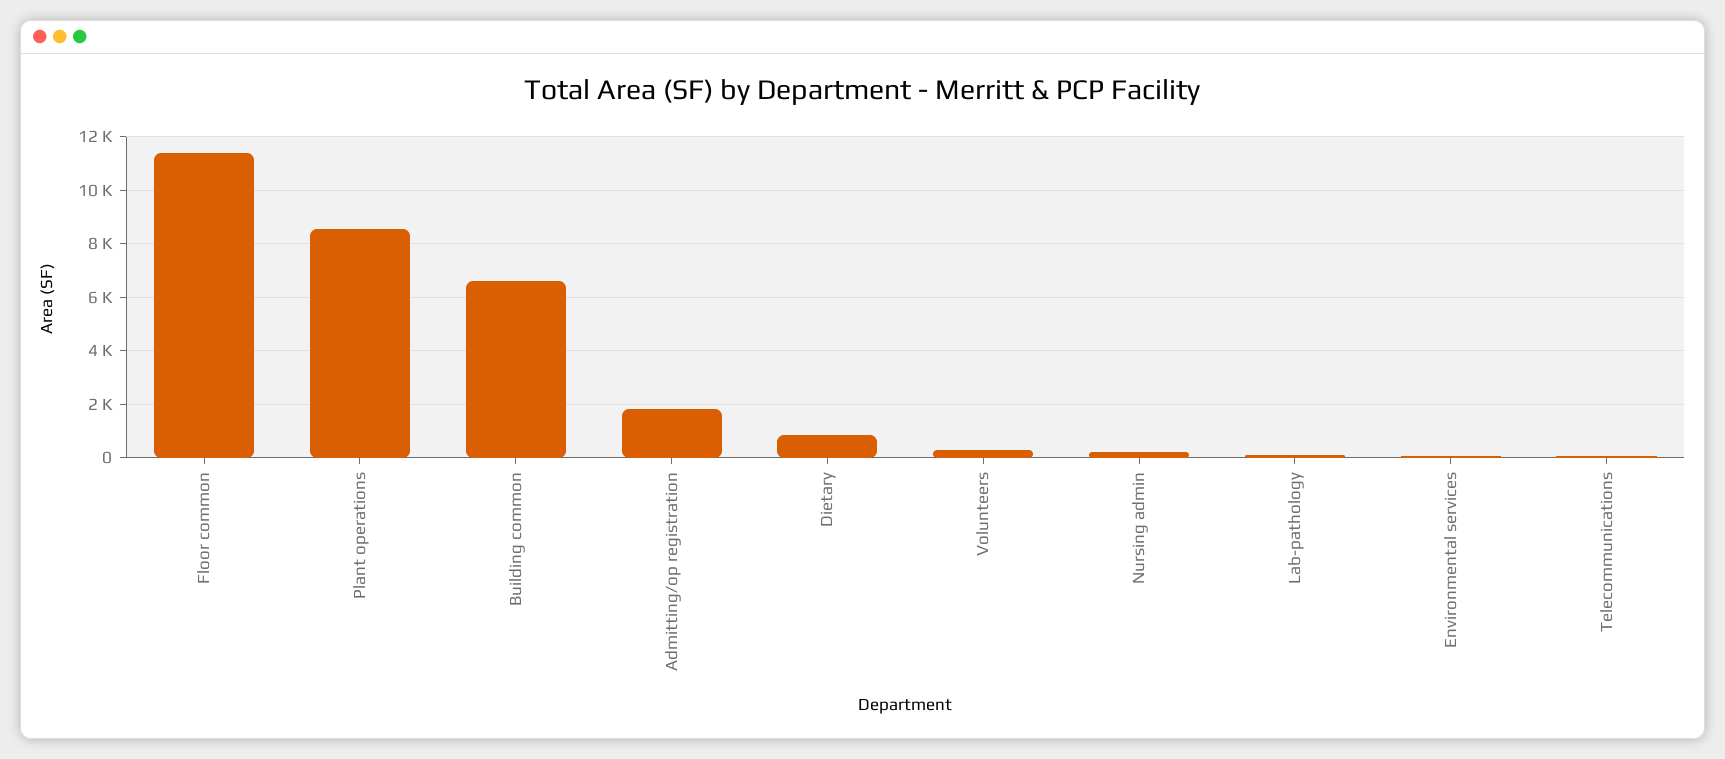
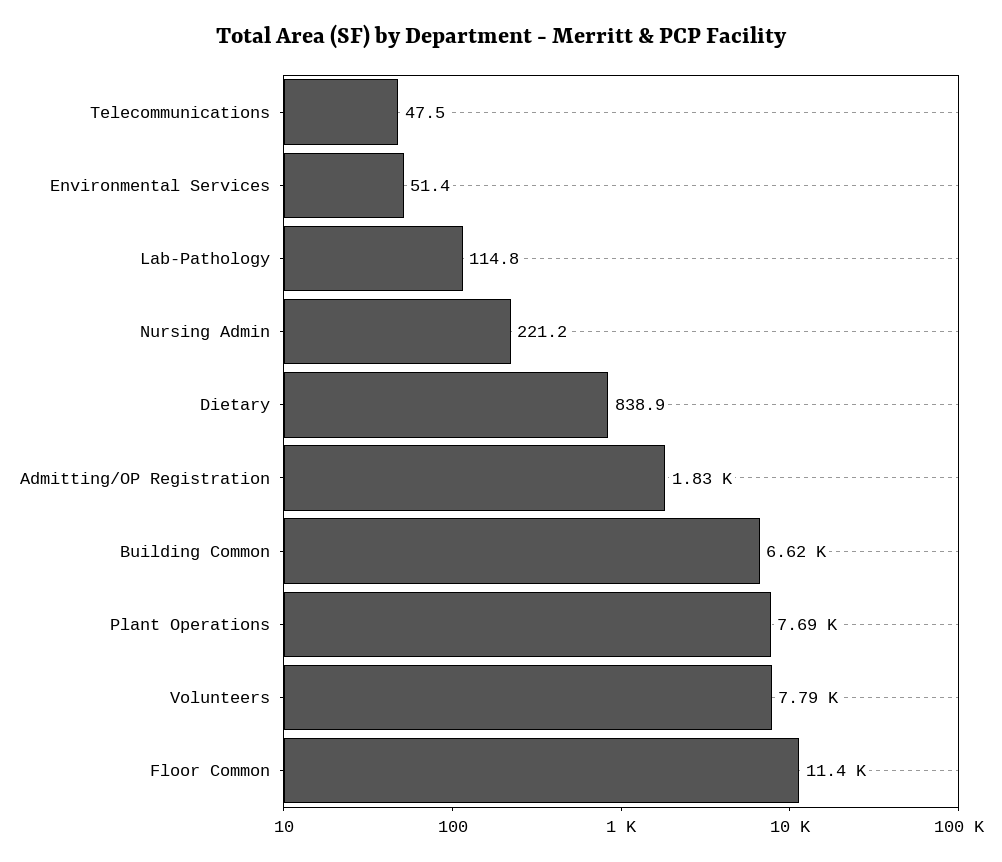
  {
    "Floor common": 11400,
-   "Plant operations": 8500,
+   "Plant operations": 7690,
    "Building common": 6620,
    "Admitting/op registration": 1830,
    "Dietary": 838.9,
-   "Volunteers": 250,
+   "Volunteers": 7790,
    "Nursing admin": 221.2,
    "Lab-pathology": 114.8,
    "Environmental services": 51.4,
    "Telecommunications": 47.5
  }

